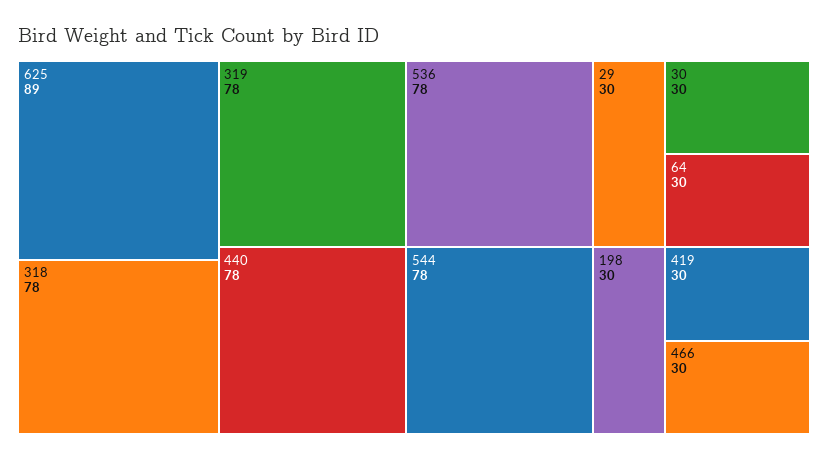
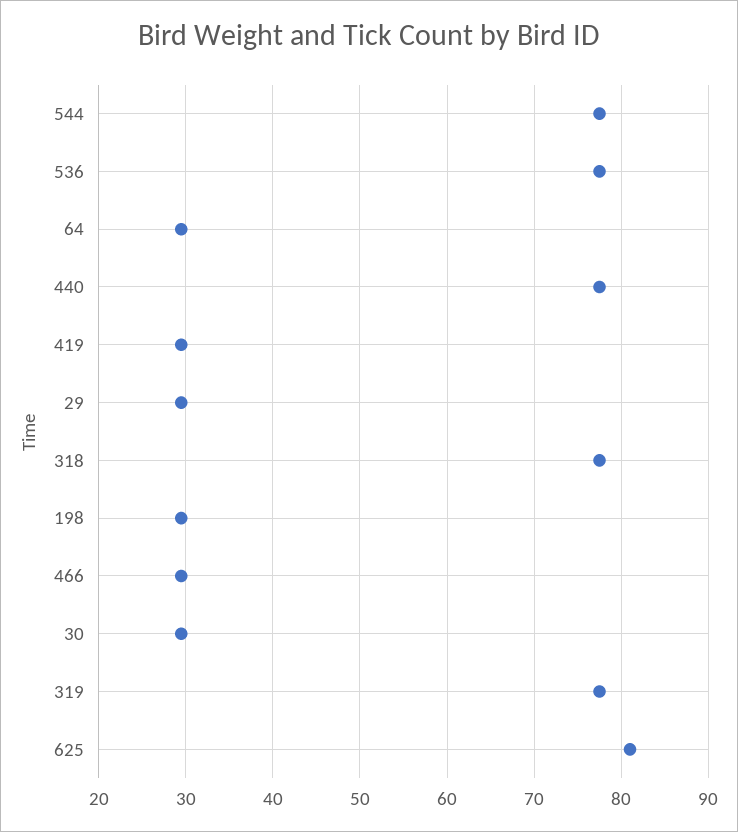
  {
-   "625": 89,
+   "625": 81,
    "318": 78,
    "319": 78,
    "440": 78,
    "536": 78,
    "544": 78,
    "29": 30,
    "30": 30,
    "64": 30,
    "198": 30,
    "419": 30,
    "466": 30
  }

